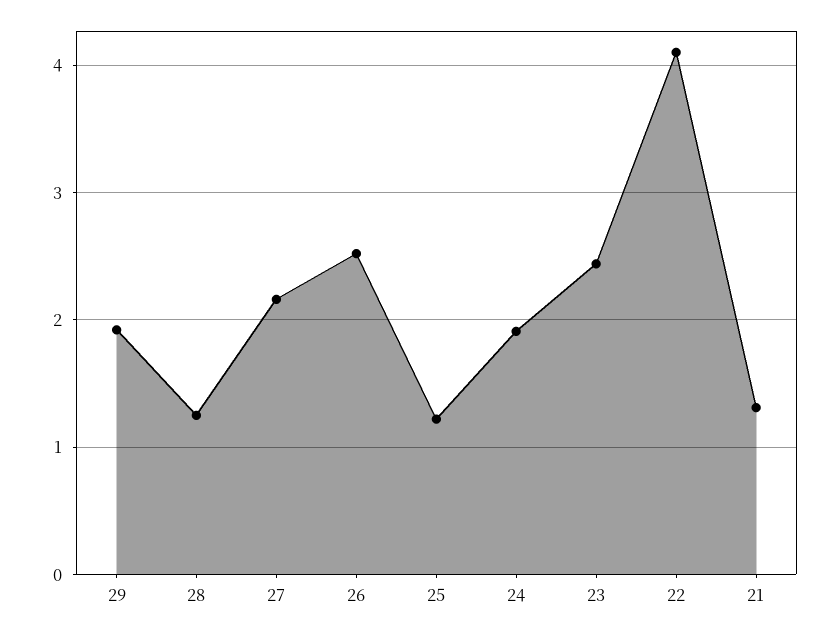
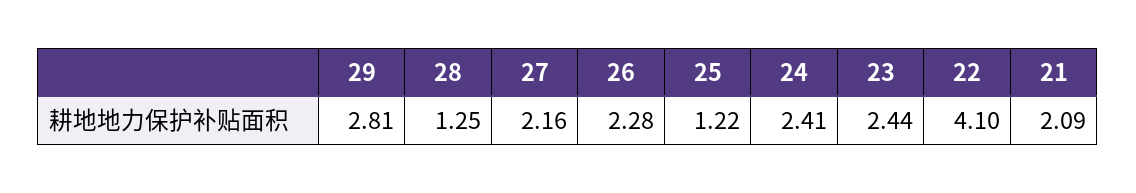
  {
-   "29": 1.9,
+   "29": 2.81,
    "28": 1.25,
    "27": 2.16,
-   "26": 2.5,
+   "26": 2.28,
    "25": 1.22,
-   "24": 1.9,
+   "24": 2.41,
    "23": 2.44,
    "22": 4.1,
-   "21": 1.3
+   "21": 2.09
  }

